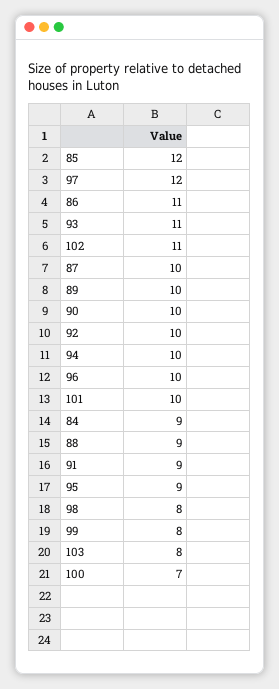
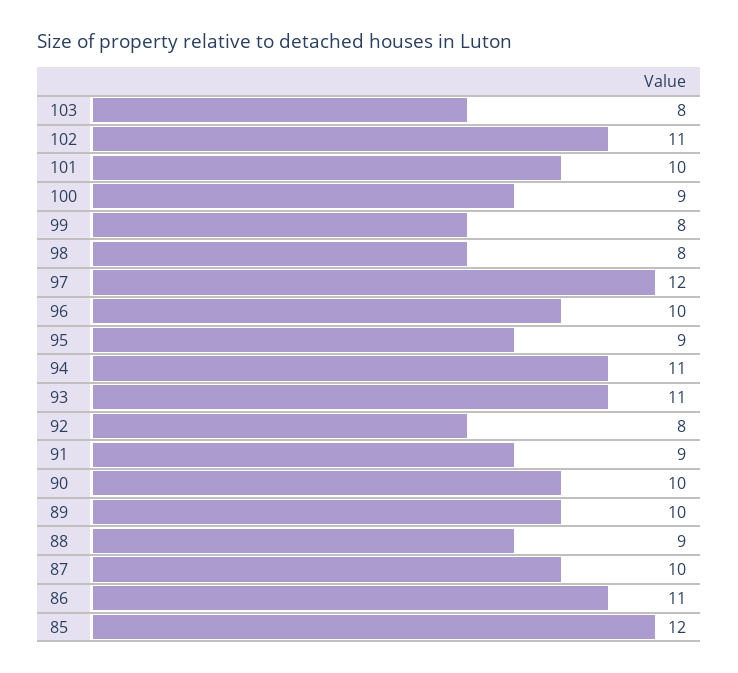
  {
    "85": 12,
    "97": 12,
    "86": 11,
    "93": 11,
    "102": 11,
    "87": 10,
    "89": 10,
    "90": 10,
-   "92": 10,
+   "92": 8,
-   "94": 10,
+   "94": 11,
    "96": 10,
    "101": 10,
-   "84": 9,
    "88": 9,
    "91": 9,
    "95": 9,
    "98": 8,
    "99": 8,
    "103": 8,
-   "100": 7
+   "100": 9
  }

